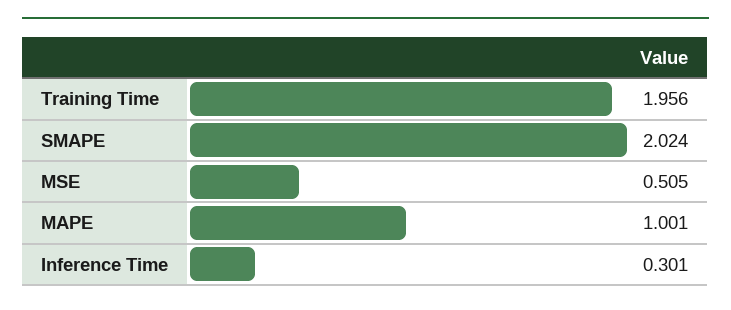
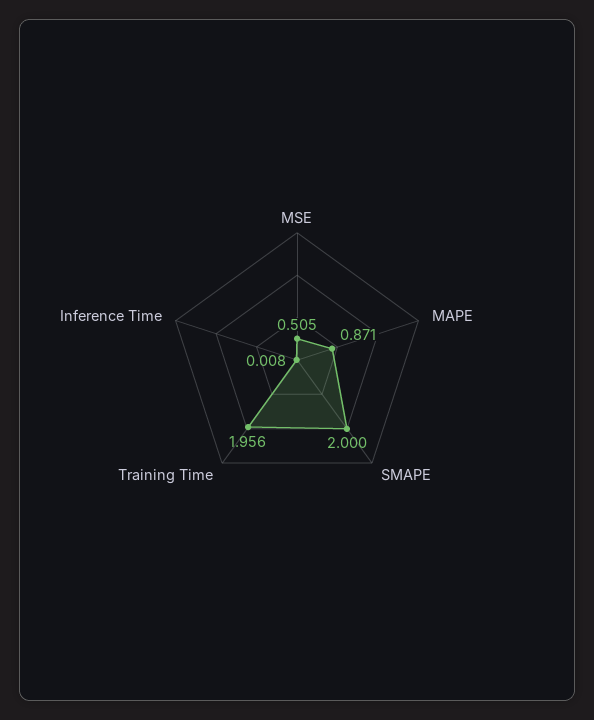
  {
    "Training Time": 1.956,
-   "SMAPE": 2.024,
+   "SMAPE": 2,
    "MSE": 0.505,
-   "MAPE": 1.001,
+   "MAPE": 0.871,
-   "Inference Time": 0.301
+   "Inference Time": 0.008
  }

